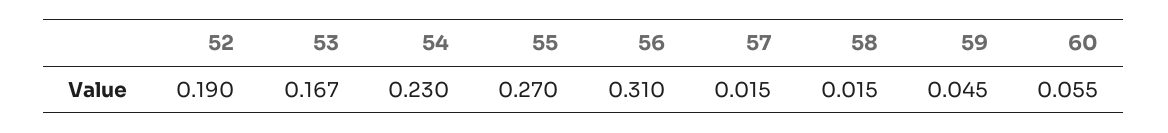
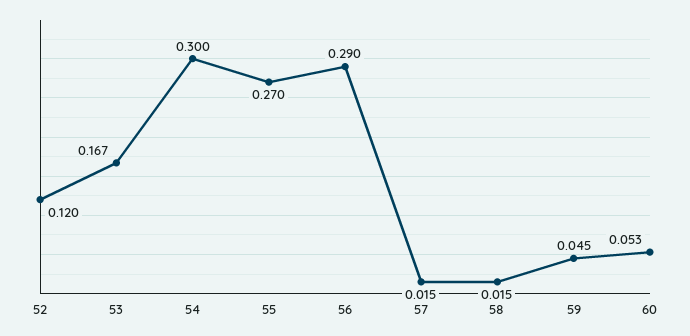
  {
-   "52": 0.19,
+   "52": 0.12,
    "53": 0.167,
-   "54": 0.23,
+   "54": 0.3,
    "55": 0.27,
-   "56": 0.31,
+   "56": 0.29,
    "57": 0.015,
    "58": 0.015,
    "59": 0.045,
-   "60": 0.055
+   "60": 0.053
  }

